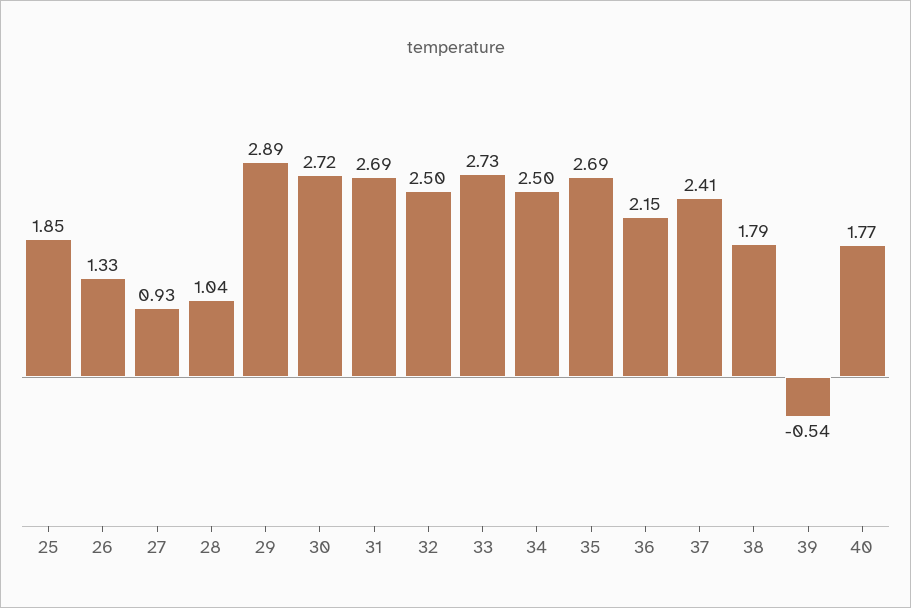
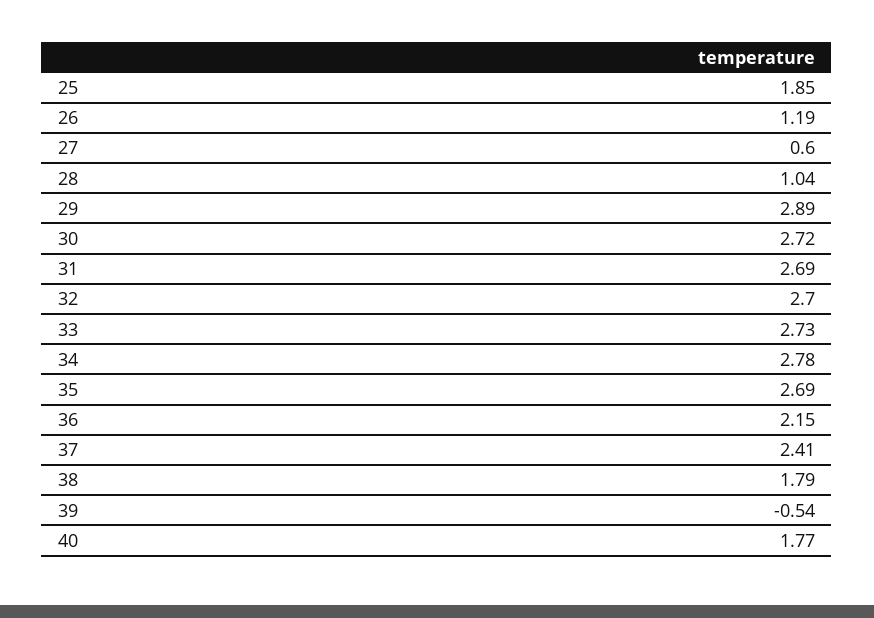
  {
    "25": 1.85,
-   "26": 1.33,
+   "26": 1.19,
-   "27": 0.93,
+   "27": 0.6,
    "28": 1.04,
    "29": 2.89,
    "30": 2.72,
    "31": 2.69,
-   "32": 2.5,
+   "32": 2.7,
    "33": 2.73,
-   "34": 2.5,
+   "34": 2.78,
    "35": 2.69,
    "36": 2.15,
    "37": 2.41,
    "38": 1.79,
    "39": -0.54,
    "40": 1.77
  }

